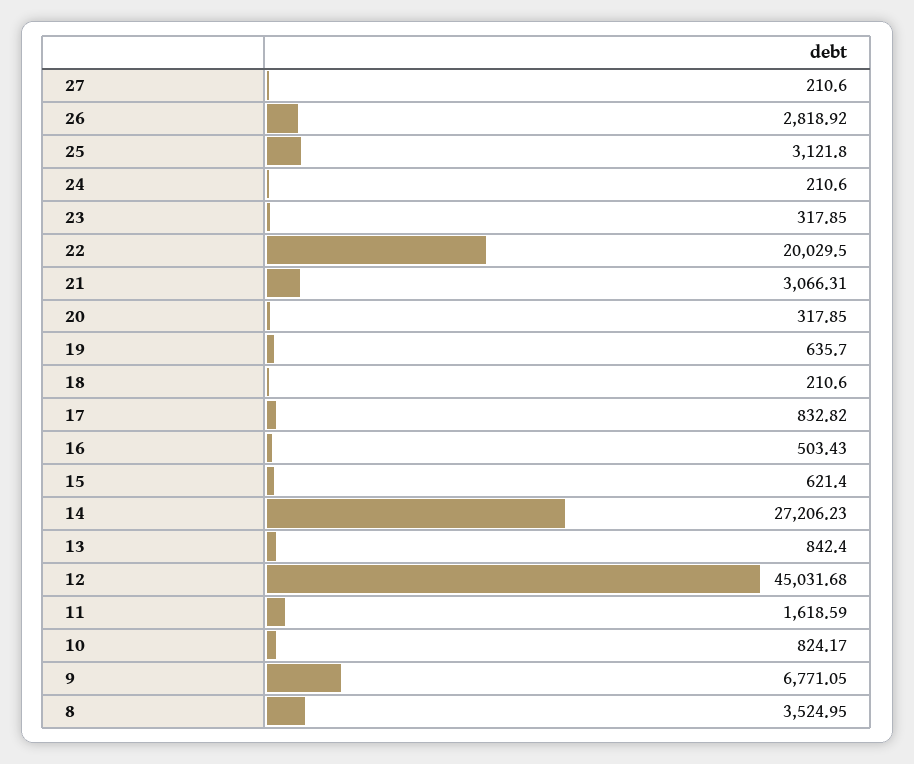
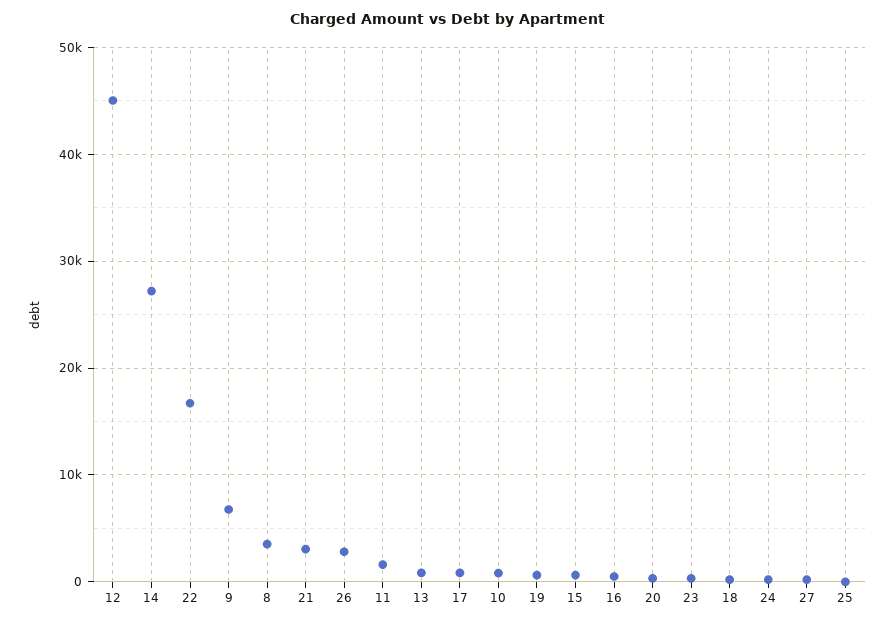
  {
    "27": 210.6,
    "26": 2818.92,
-   "25": 3121.8,
+   "25": 0,
    "24": 210.6,
    "23": 317.85,
-   "22": 20029.5,
+   "22": 17000,
    "21": 3066.31,
    "20": 317.85,
    "19": 635.7,
    "18": 210.6,
    "17": 832.82,
    "16": 503.43,
    "15": 621.4,
    "14": 27206.23,
    "13": 842.4,
    "12": 45031.68,
    "11": 1618.59,
    "10": 824.17,
    "9": 6771.05,
    "8": 3524.95
  }

